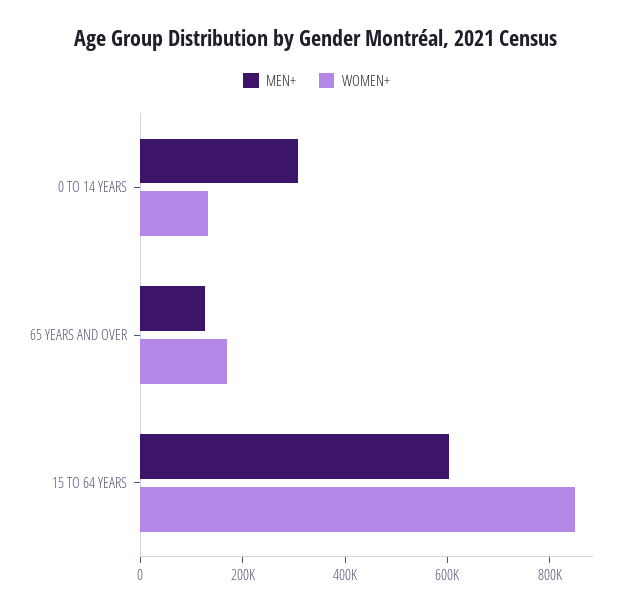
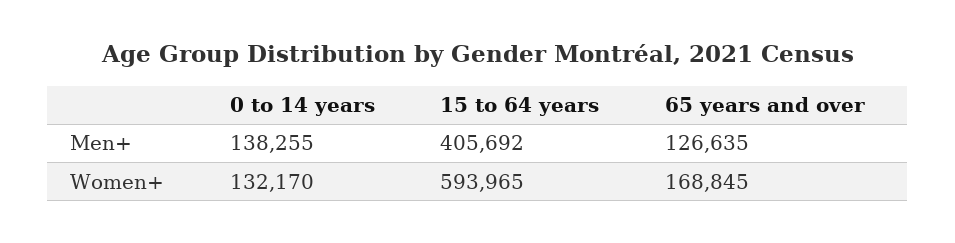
  {
    "MEN+": {
-     "0 TO 14 YEARS": 300000,
+     "0 TO 14 YEARS": 138255,
      "65 YEARS AND OVER": 126635,
-     "15 TO 64 YEARS": 600000
+     "15 TO 64 YEARS": 405692
    },
    "WOMEN+": {
      "0 TO 14 YEARS": 132170,
      "65 YEARS AND OVER": 168845,
-     "15 TO 64 YEARS": 850000
+     "15 TO 64 YEARS": 593965
    }
  }

